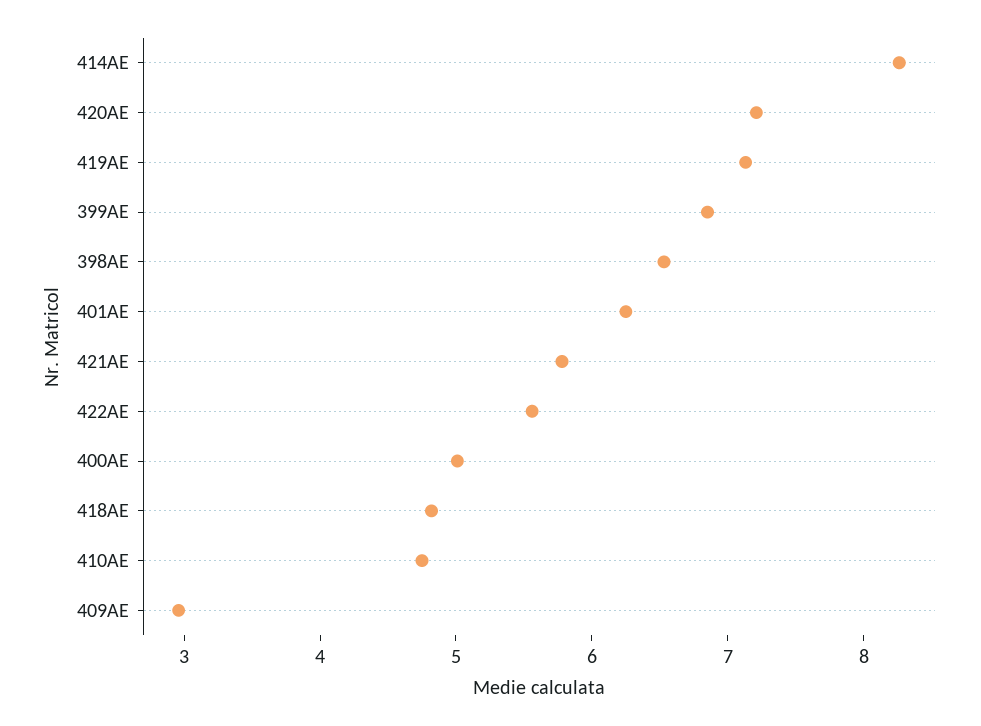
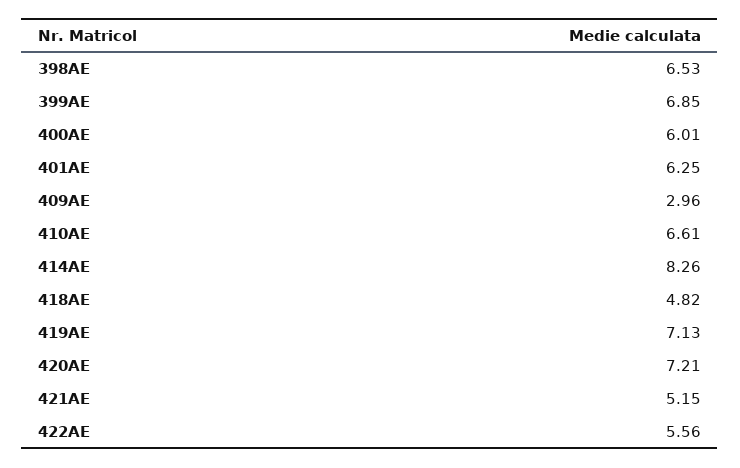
  {
    "414AE": 8.26,
    "420AE": 7.21,
    "419AE": 7.13,
    "399AE": 6.85,
    "398AE": 6.53,
    "401AE": 6.25,
-   "421AE": 5.8,
+   "421AE": 5.15,
    "422AE": 5.56,
-   "400AE": 5,
+   "400AE": 6.01,
    "418AE": 4.82,
-   "410AE": 4.8,
+   "410AE": 6.61,
    "409AE": 2.96
  }

